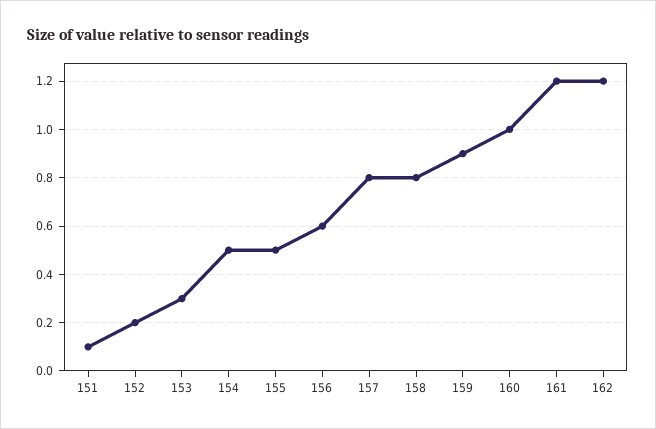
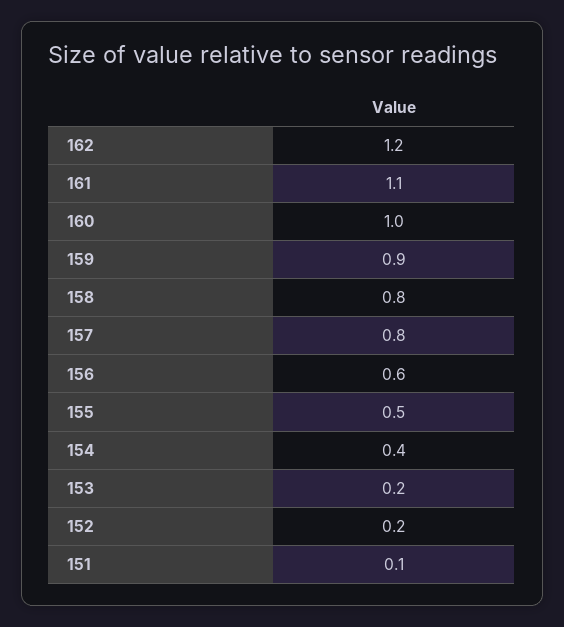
  {
    "151": 0.1,
    "152": 0.2,
-   "153": 0.3,
+   "153": 0.2,
-   "154": 0.5,
+   "154": 0.4,
    "155": 0.5,
    "156": 0.6,
    "157": 0.8,
    "158": 0.8,
    "159": 0.9,
    "160": 1,
-   "161": 1.2,
+   "161": 1.1,
    "162": 1.2
  }

